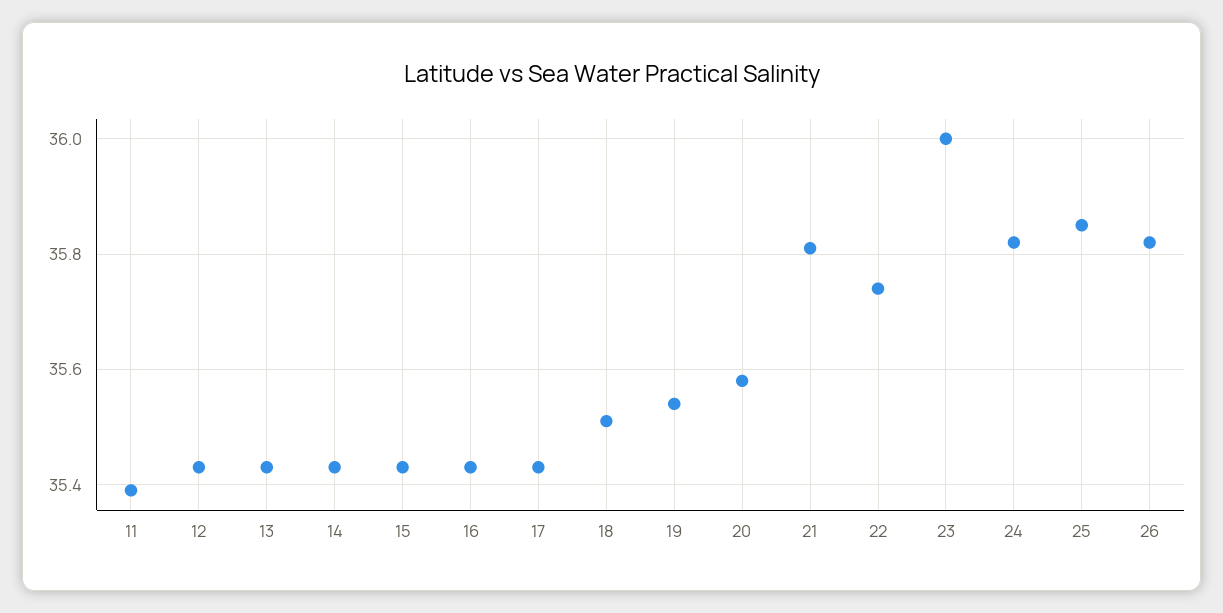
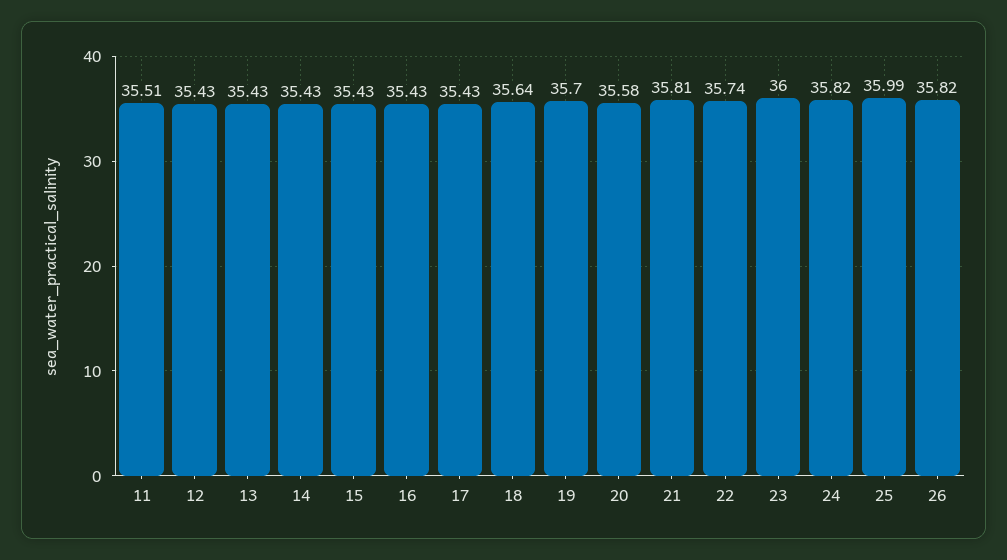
  {
-   "11": 35.4,
+   "11": 35.51,
    "12": 35.43,
    "13": 35.43,
    "14": 35.43,
    "15": 35.43,
    "16": 35.43,
    "17": 35.43,
-   "18": 35.5,
+   "18": 35.64,
-   "19": 35.55,
+   "19": 35.7,
    "20": 35.58,
    "21": 35.81,
    "22": 35.74,
    "23": 36,
    "24": 35.82,
-   "25": 35.85,
+   "25": 35.99,
    "26": 35.82
  }

